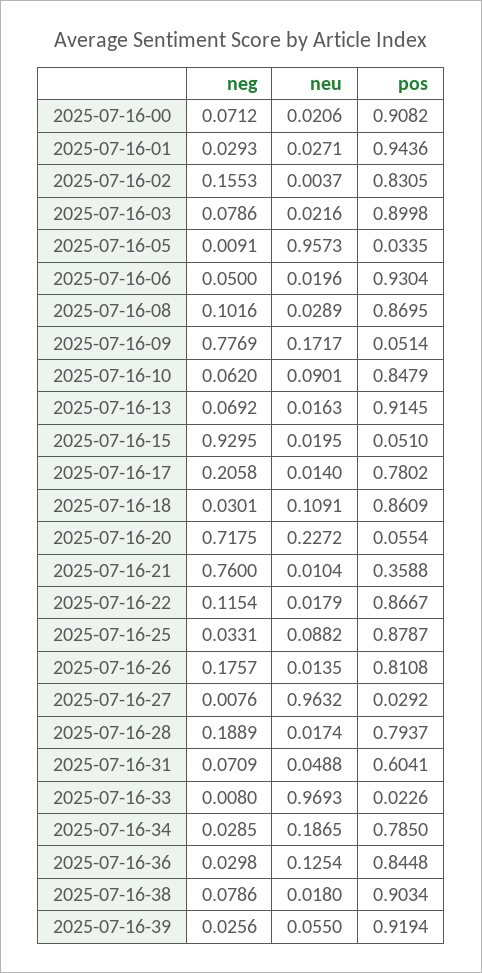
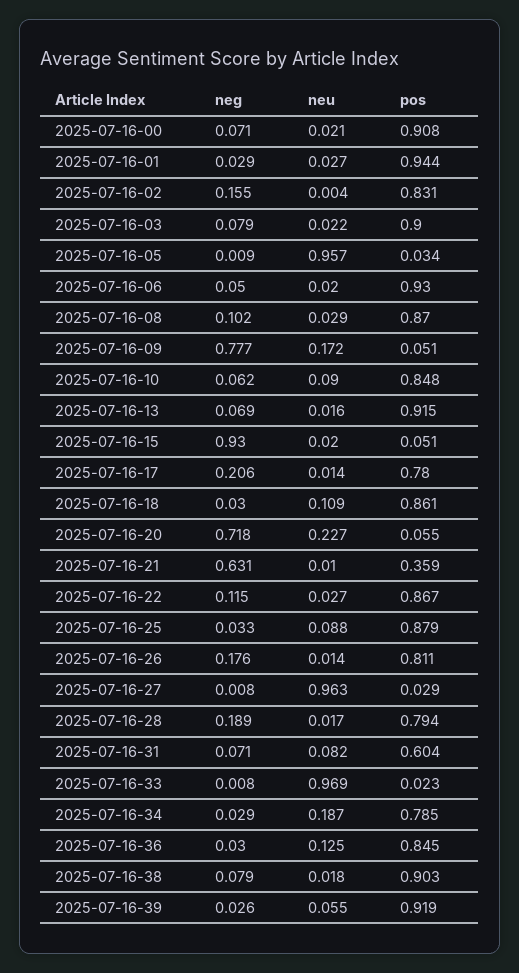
  {
    "neg": {
      "2025-07-16-00": 0.0712,
      "2025-07-16-01": 0.0293,
      "2025-07-16-02": 0.1553,
      "2025-07-16-03": 0.0786,
      "2025-07-16-05": 0.0091,
      "2025-07-16-06": 0.05,
      "2025-07-16-08": 0.1016,
      "2025-07-16-09": 0.7769,
      "2025-07-16-10": 0.062,
      "2025-07-16-13": 0.0692,
      "2025-07-16-15": 0.9295,
      "2025-07-16-17": 0.2058,
      "2025-07-16-18": 0.0301,
      "2025-07-16-20": 0.7175,
-     "2025-07-16-21": 0.76,
+     "2025-07-16-21": 0.631,
      "2025-07-16-22": 0.1154,
      "2025-07-16-25": 0.0331,
      "2025-07-16-26": 0.1757,
      "2025-07-16-27": 0.0076,
      "2025-07-16-28": 0.1889,
      "2025-07-16-31": 0.0709,
      "2025-07-16-33": 0.008,
      "2025-07-16-34": 0.0285,
      "2025-07-16-36": 0.0298,
      "2025-07-16-38": 0.0786,
      "2025-07-16-39": 0.0256
    },
    "neu": {
      "2025-07-16-00": 0.0206,
      "2025-07-16-01": 0.0271,
      "2025-07-16-02": 0.0037,
      "2025-07-16-03": 0.0216,
      "2025-07-16-05": 0.9573,
      "2025-07-16-06": 0.0196,
      "2025-07-16-08": 0.0289,
      "2025-07-16-09": 0.1717,
      "2025-07-16-10": 0.0901,
      "2025-07-16-13": 0.0163,
      "2025-07-16-15": 0.0195,
      "2025-07-16-17": 0.014,
      "2025-07-16-18": 0.1091,
      "2025-07-16-20": 0.2272,
      "2025-07-16-21": 0.0104,
-     "2025-07-16-22": 0.0179,
+     "2025-07-16-22": 0.027,
      "2025-07-16-25": 0.0882,
      "2025-07-16-26": 0.0135,
      "2025-07-16-27": 0.9632,
      "2025-07-16-28": 0.0174,
-     "2025-07-16-31": 0.0488,
+     "2025-07-16-31": 0.082,
      "2025-07-16-33": 0.9693,
      "2025-07-16-34": 0.1865,
      "2025-07-16-36": 0.1254,
      "2025-07-16-38": 0.018,
      "2025-07-16-39": 0.055
    },
    "pos": {
      "2025-07-16-00": 0.9082,
      "2025-07-16-01": 0.9436,
      "2025-07-16-02": 0.8305,
      "2025-07-16-03": 0.8998,
      "2025-07-16-05": 0.0335,
      "2025-07-16-06": 0.9304,
      "2025-07-16-08": 0.8695,
      "2025-07-16-09": 0.0514,
      "2025-07-16-10": 0.8479,
      "2025-07-16-13": 0.9145,
      "2025-07-16-15": 0.051,
      "2025-07-16-17": 0.7802,
      "2025-07-16-18": 0.8609,
      "2025-07-16-20": 0.0554,
      "2025-07-16-21": 0.3588,
      "2025-07-16-22": 0.8667,
      "2025-07-16-25": 0.8787,
      "2025-07-16-26": 0.8108,
      "2025-07-16-27": 0.0292,
      "2025-07-16-28": 0.7937,
      "2025-07-16-31": 0.6041,
      "2025-07-16-33": 0.0226,
      "2025-07-16-34": 0.785,
      "2025-07-16-36": 0.8448,
      "2025-07-16-38": 0.9034,
      "2025-07-16-39": 0.9194
    }
  }

